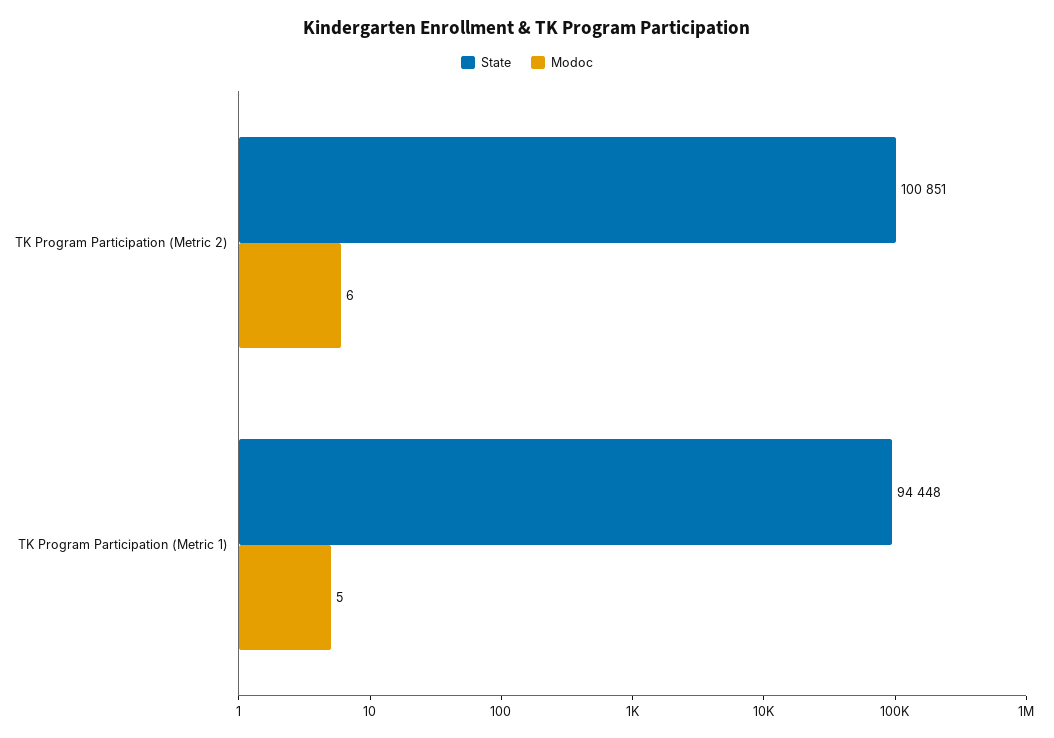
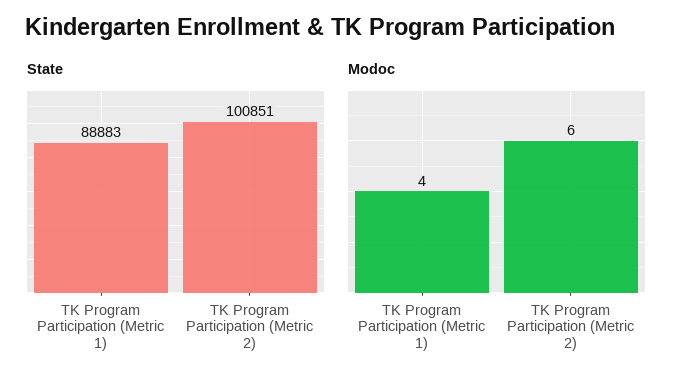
  {
    "State": {
      "TK Program Participation (Metric 2)": 100851,
-     "TK Program Participation (Metric 1)": 94448
+     "TK Program Participation (Metric 1)": 88883
    },
    "Modoc": {
      "TK Program Participation (Metric 2)": 6,
-     "TK Program Participation (Metric 1)": 5
+     "TK Program Participation (Metric 1)": 4
    }
  }

